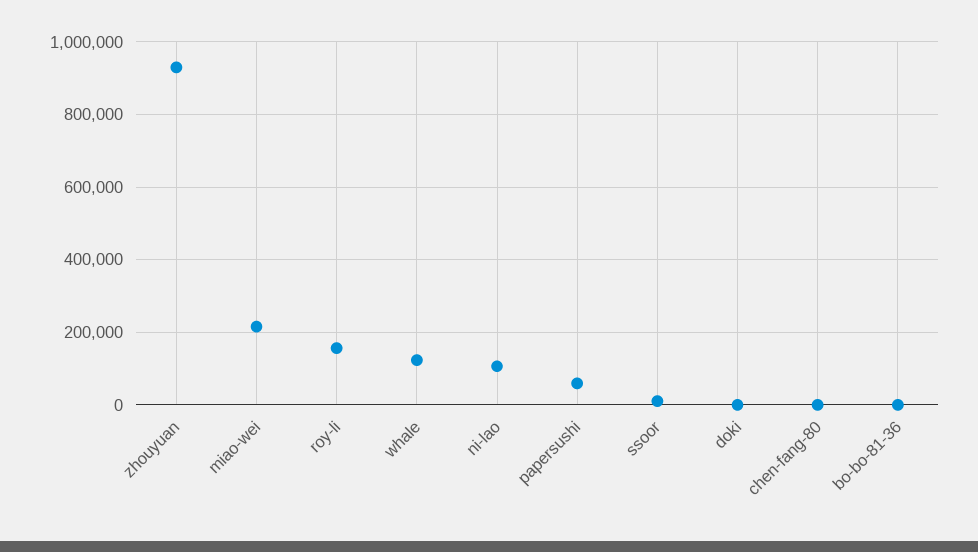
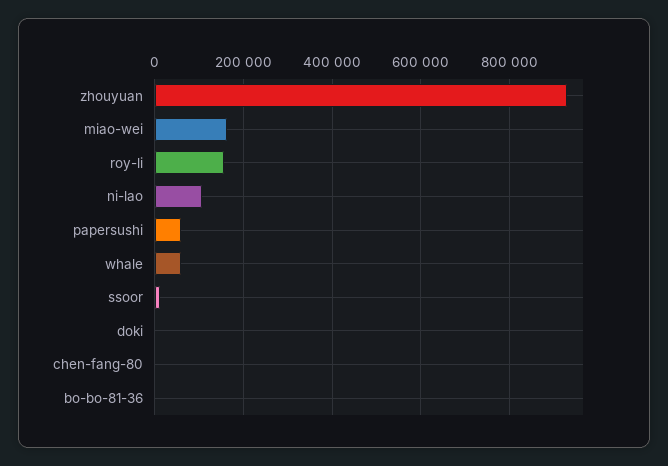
  {
    "zhouyuan": 920000,
-   "miao-wei": 220000,
+   "miao-wei": 160000,
    "roy-li": 160000,
-   "whale": 120000,
+   "whale": 60000,
    "ni-lao": 100000,
    "papersushi": 60000,
    "ssoor": 20000,
    "doki": 0,
    "chen-fang-80": 0,
    "bo-bo-81-36": 0
  }

